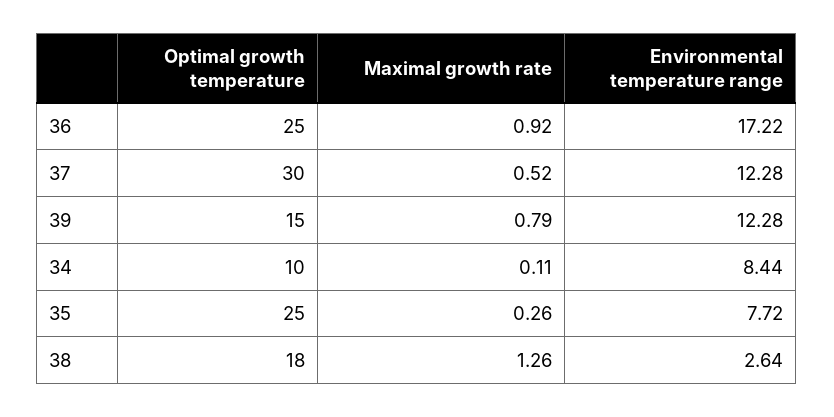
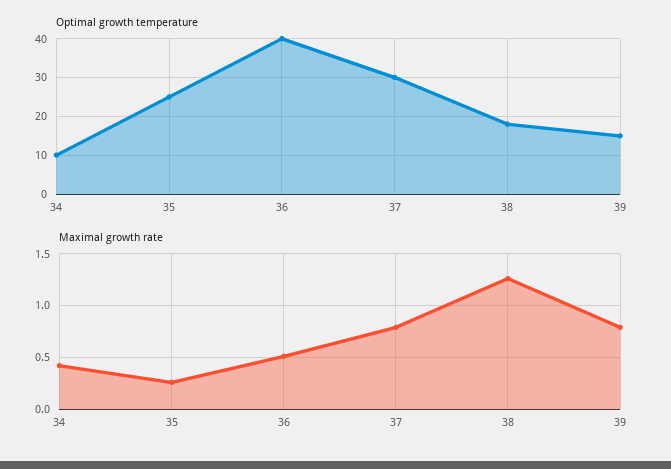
  {
    "Optimal growth temperature": {
-     "36": 25,
+     "36": 40,
      "37": 30,
      "39": 15,
      "34": 10,
      "35": 25,
      "38": 18
    },
    "Maximal growth rate": {
-     "36": 0.92,
+     "36": 0.5,
-     "37": 0.52,
+     "37": 0.8,
      "39": 0.79,
-     "34": 0.11,
+     "34": 0.4,
      "35": 0.26,
      "38": 1.26
-   },
+   }
-   "Environmental temperature range": {
-     "36": 17.22,
-     "37": 12.28,
-     "39": 12.28,
-     "34": 8.44,
-     "35": 7.72,
-     "38": 2.64
-   }
  }

